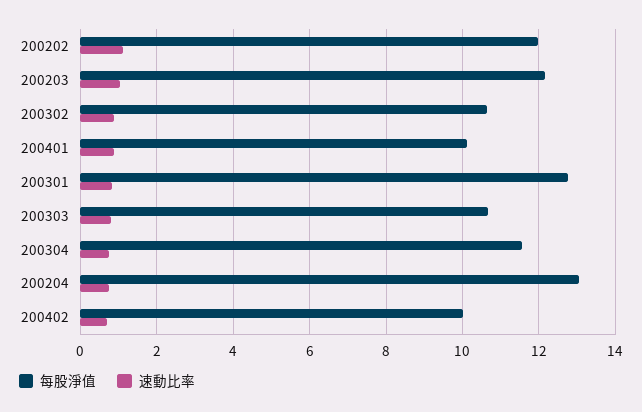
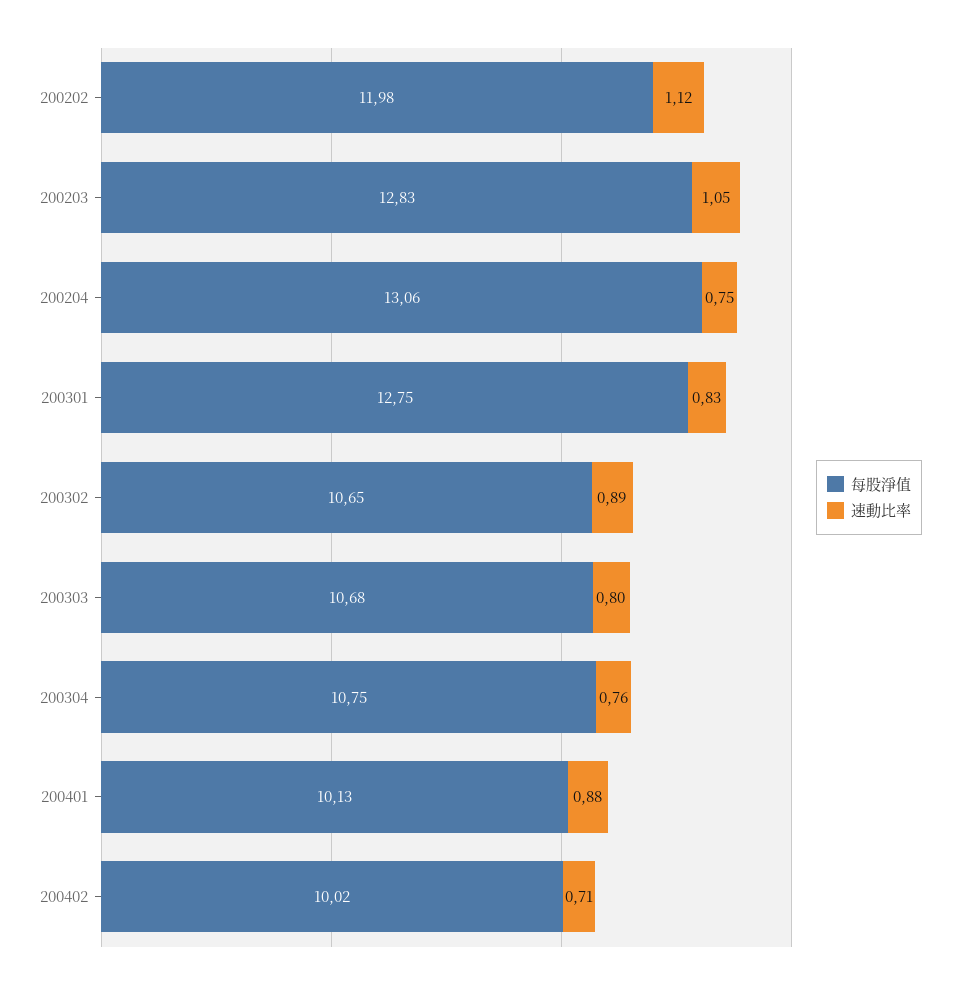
  {
    "每股淨值": {
      "200202": 11.98,
-     "200203": 12.2,
+     "200203": 12.83,
      "200302": 10.65,
      "200401": 10.13,
      "200301": 12.75,
      "200303": 10.68,
-     "200304": 11.6,
+     "200304": 10.75,
      "200204": 13.06,
      "200402": 10.02
    },
    "速動比率": {
      "200202": 1.12,
      "200203": 1.05,
      "200302": 0.89,
      "200401": 0.88,
      "200301": 0.83,
      "200303": 0.8,
      "200304": 0.76,
      "200204": 0.75,
      "200402": 0.71
    }
  }

